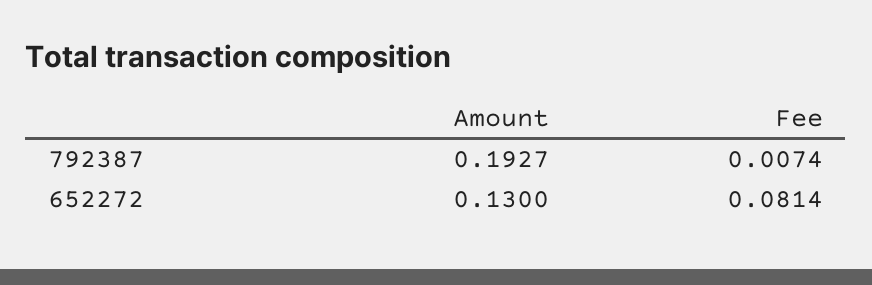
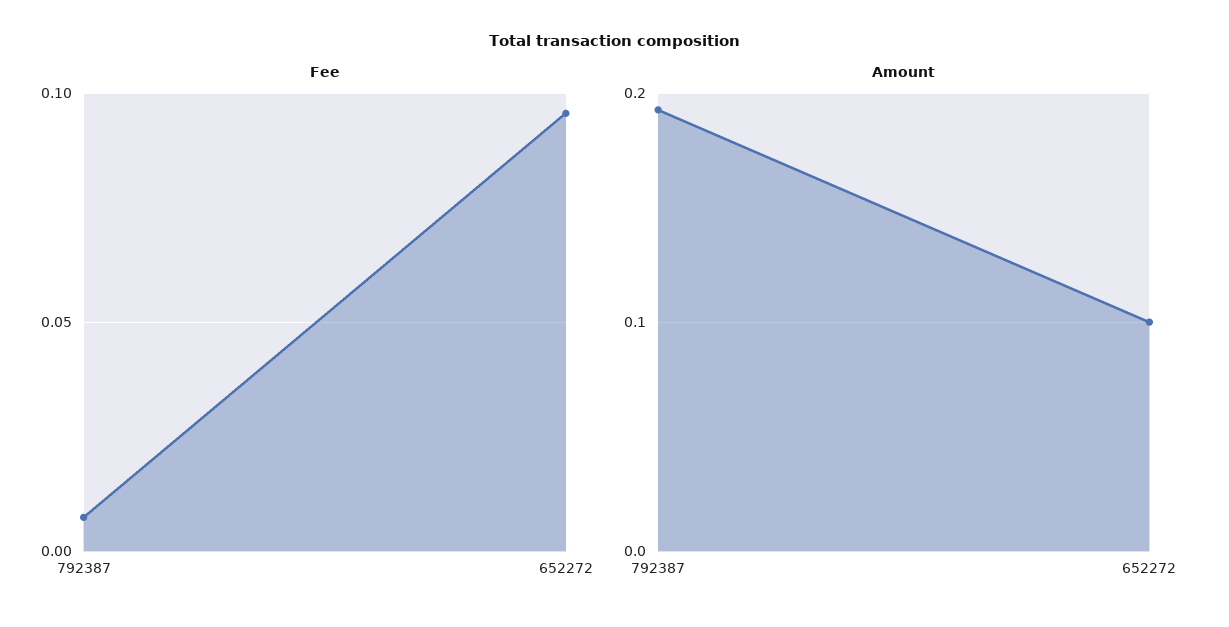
  {
    "Amount": {
      "792387": 0.1927,
-     "652272": 0.13
+     "652272": 0.1
    },
    "Fee": {
      "792387": 0.0074,
-     "652272": 0.0814
+     "652272": 0.095
    }
  }

